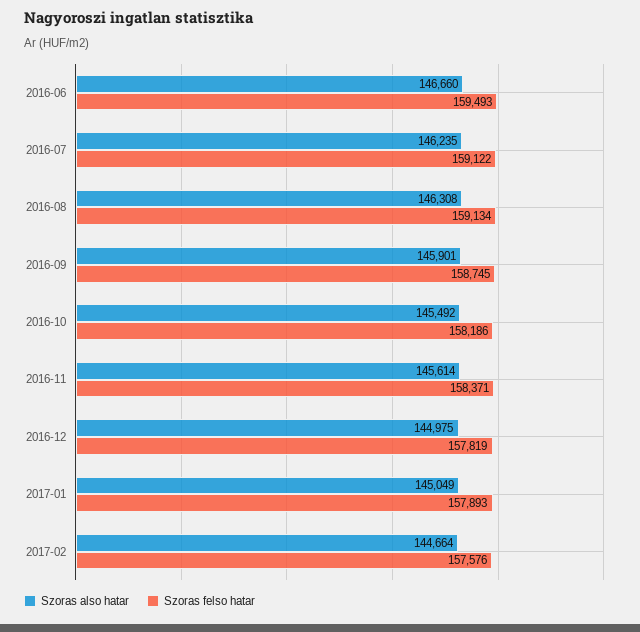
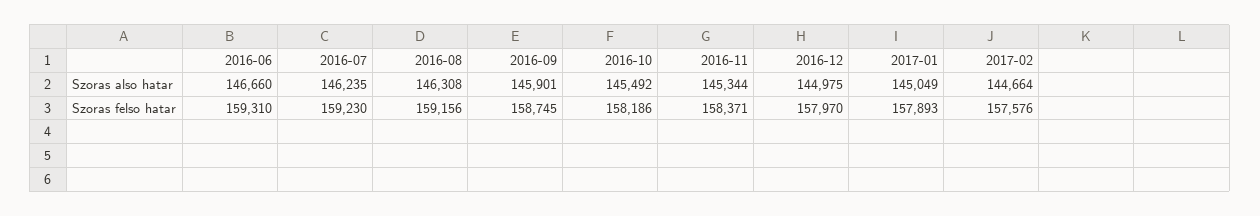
  {
    "Szoras also hatar": {
      "2016-06": 146660,
      "2016-07": 146235,
      "2016-08": 146308,
      "2016-09": 145901,
      "2016-10": 145492,
-     "2016-11": 145614,
+     "2016-11": 145344,
      "2016-12": 144975,
      "2017-01": 145049,
      "2017-02": 144664
    },
    "Szoras felso hatar": {
-     "2016-06": 159493,
+     "2016-06": 159310,
-     "2016-07": 159122,
+     "2016-07": 159230,
-     "2016-08": 159134,
+     "2016-08": 159156,
      "2016-09": 158745,
      "2016-10": 158186,
      "2016-11": 158371,
-     "2016-12": 157819,
+     "2016-12": 157970,
      "2017-01": 157893,
      "2017-02": 157576
    }
  }

